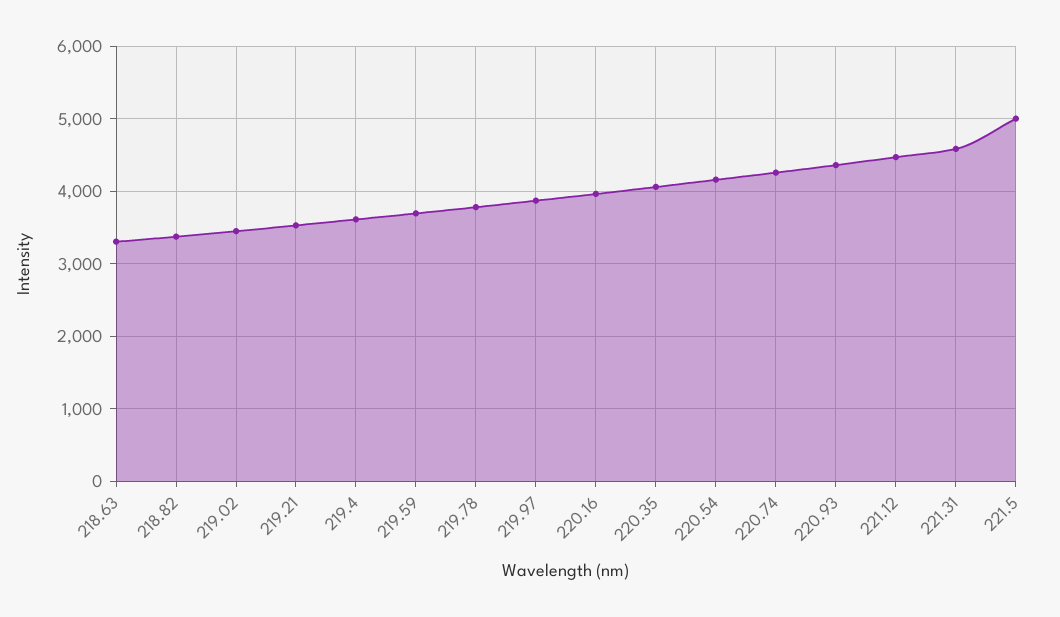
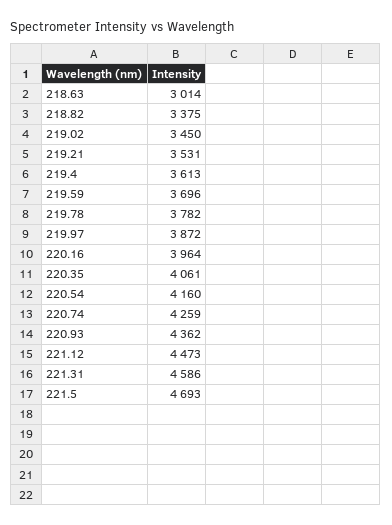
  {
-   "218.63": 3300,
+   "218.63": 3014,
    "218.82": 3375,
    "219.02": 3450,
    "219.21": 3531,
    "219.4": 3613,
    "219.59": 3696,
    "219.78": 3782,
    "219.97": 3872,
    "220.16": 3964,
    "220.35": 4061,
    "220.54": 4160,
    "220.74": 4259,
    "220.93": 4362,
    "221.12": 4473,
    "221.31": 4586,
-   "221.5": 5000
+   "221.5": 4693
  }

